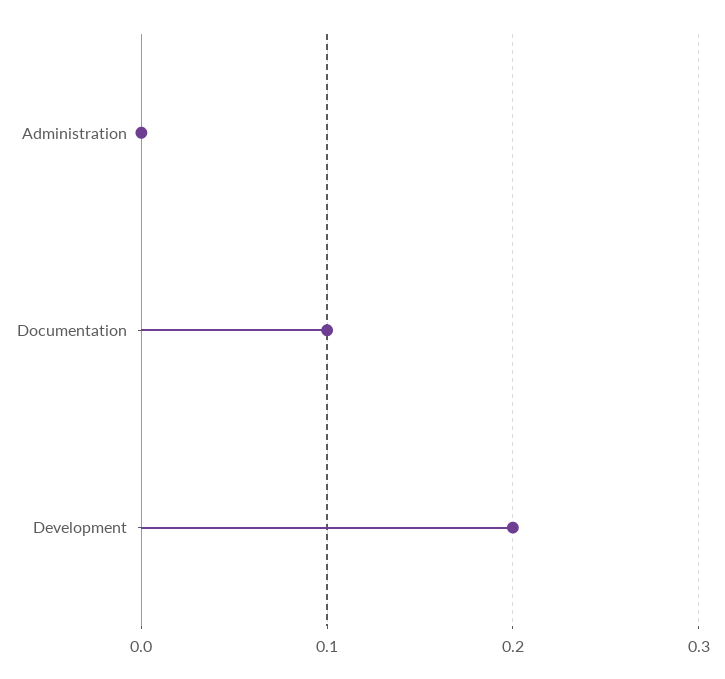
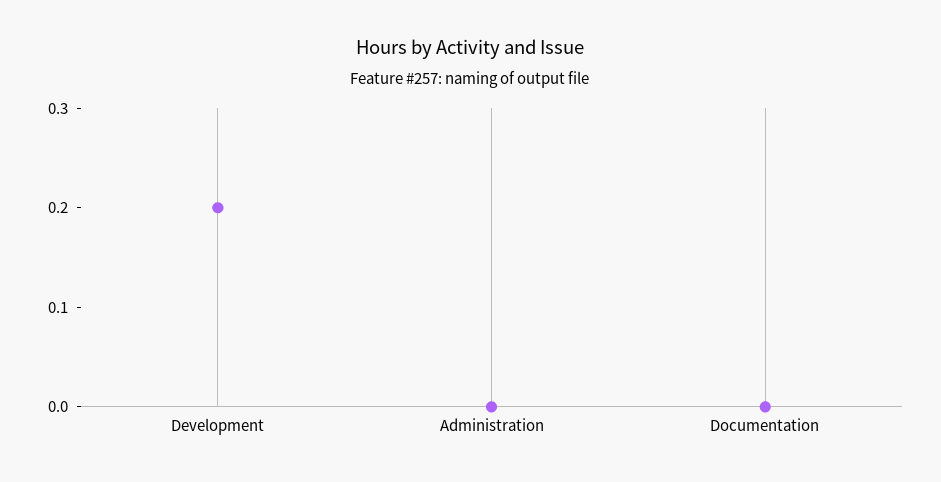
  {
    "Administration": 0,
-   "Documentation": 0.1,
+   "Documentation": 0,
    "Development": 0.2
  }

